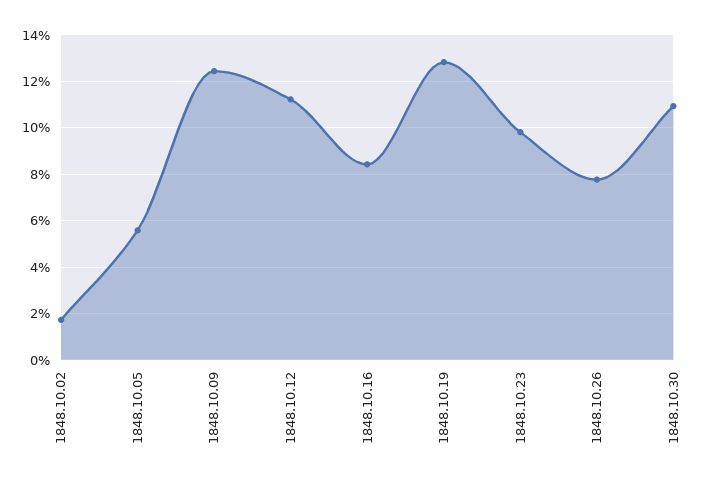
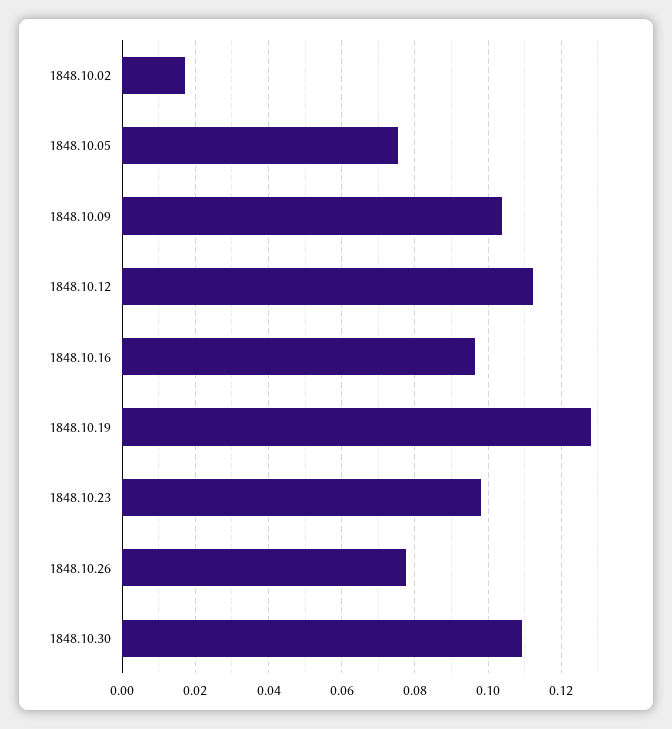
  {
    "1848.10.02": 0.018,
-   "1848.10.05": 0.055,
+   "1848.10.05": 0.076,
-   "1848.10.09": 0.125,
+   "1848.10.09": 0.104,
    "1848.10.12": 0.112,
-   "1848.10.16": 0.085,
+   "1848.10.16": 0.096,
    "1848.10.19": 0.128,
    "1848.10.23": 0.098,
    "1848.10.26": 0.078,
    "1848.10.30": 0.11
  }

